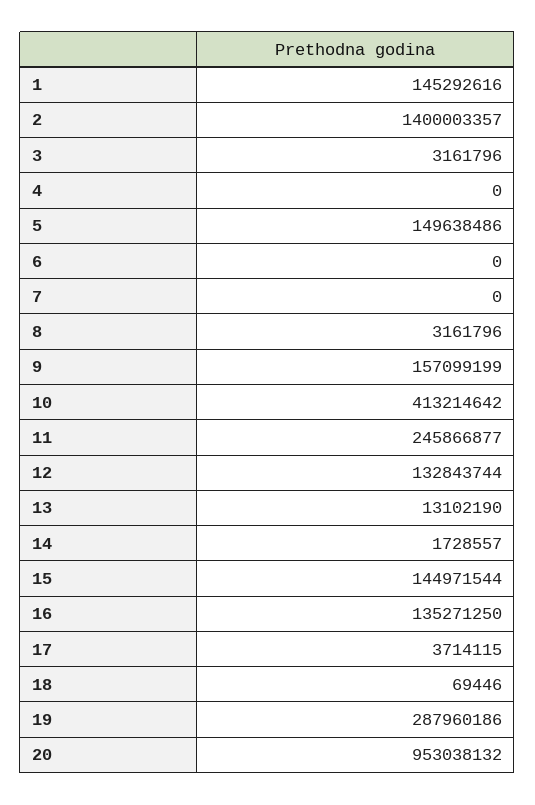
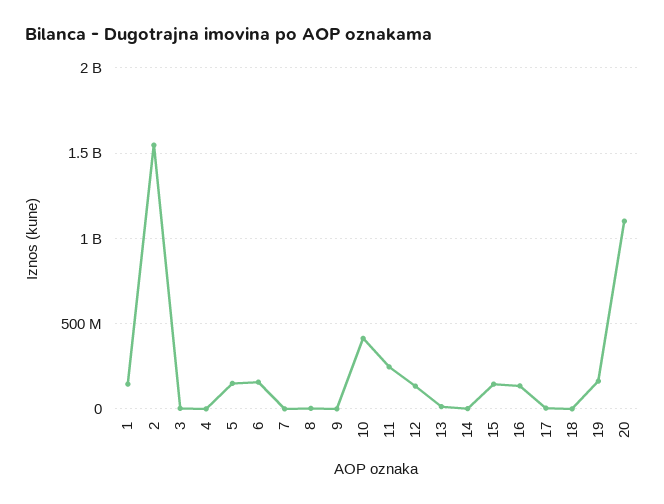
  {
    "1": 145292616,
-   "2": 1400003357,
+   "2": 1550000000,
    "3": 3161796,
    "4": 0,
    "5": 149638486,
-   "6": 0,
+   "6": 150000000,
    "7": 0,
    "8": 3161796,
-   "9": 157099199,
+   "9": 0,
    "10": 413214642,
    "11": 245866877,
    "12": 132843744,
    "13": 13102190,
    "14": 1728557,
    "15": 144971544,
    "16": 135271250,
    "17": 3714115,
    "18": 69446,
-   "19": 287960186,
+   "19": 150000000,
-   "20": 953038132
+   "20": 1100000000
  }

